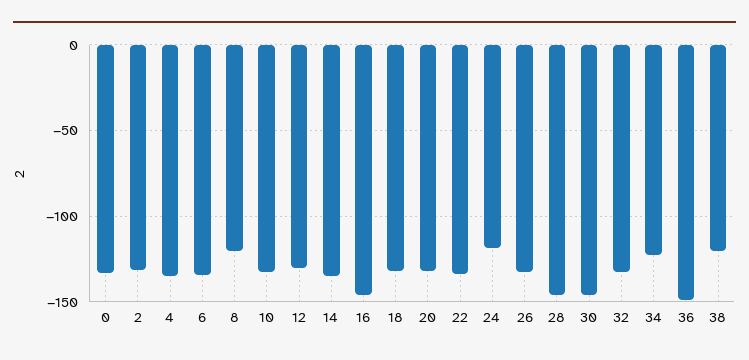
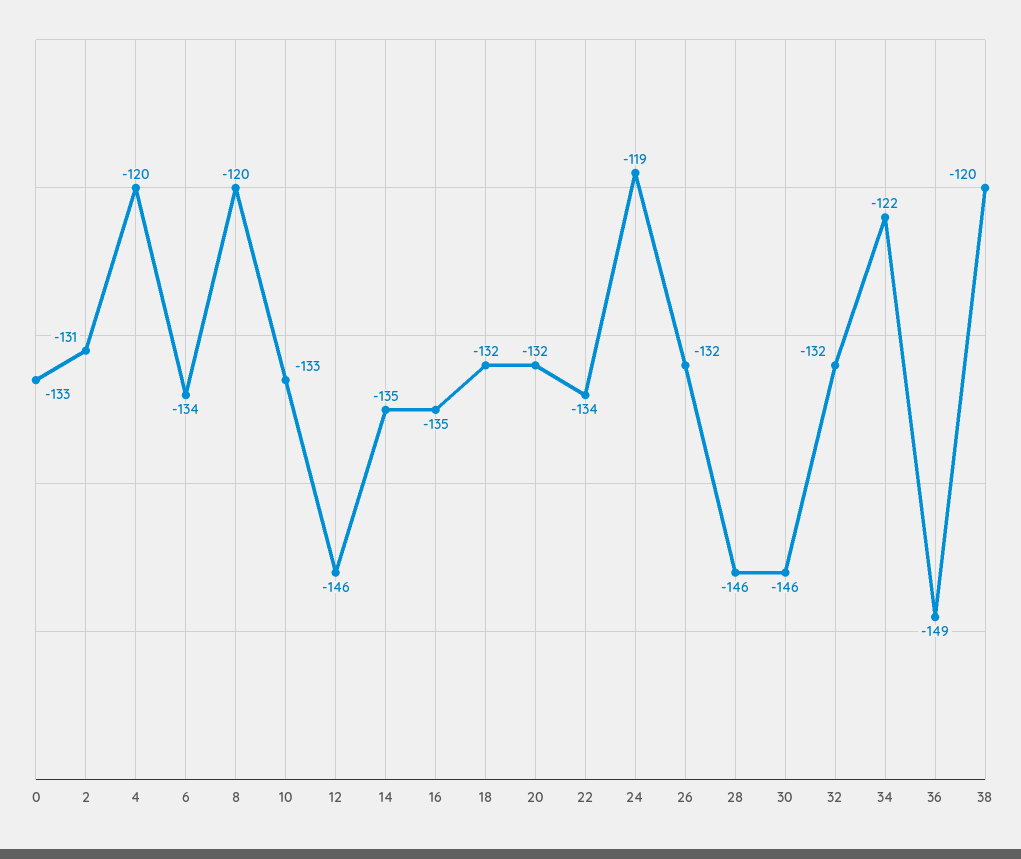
  {
    "0": -133,
    "2": -131,
-   "4": -135,
+   "4": -120,
    "6": -134,
    "8": -120,
    "10": -133,
-   "12": -130,
+   "12": -146,
    "14": -135,
-   "16": -145,
+   "16": -135,
    "18": -132,
    "20": -132,
    "22": -134,
    "24": -119,
    "26": -132,
    "28": -146,
    "30": -146,
    "32": -132,
    "34": -122,
    "36": -149,
    "38": -120
  }

